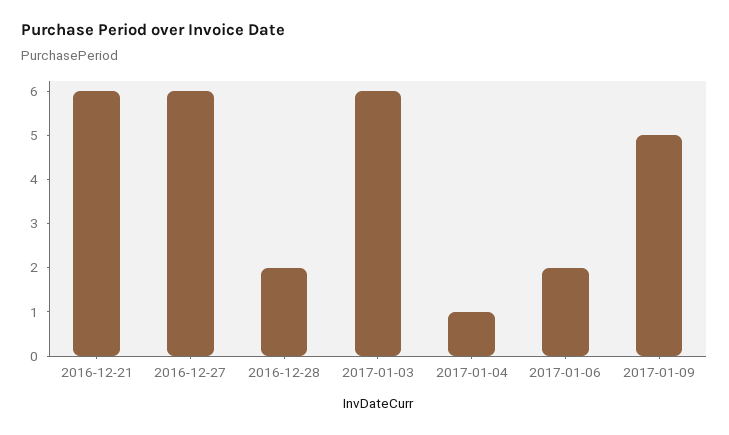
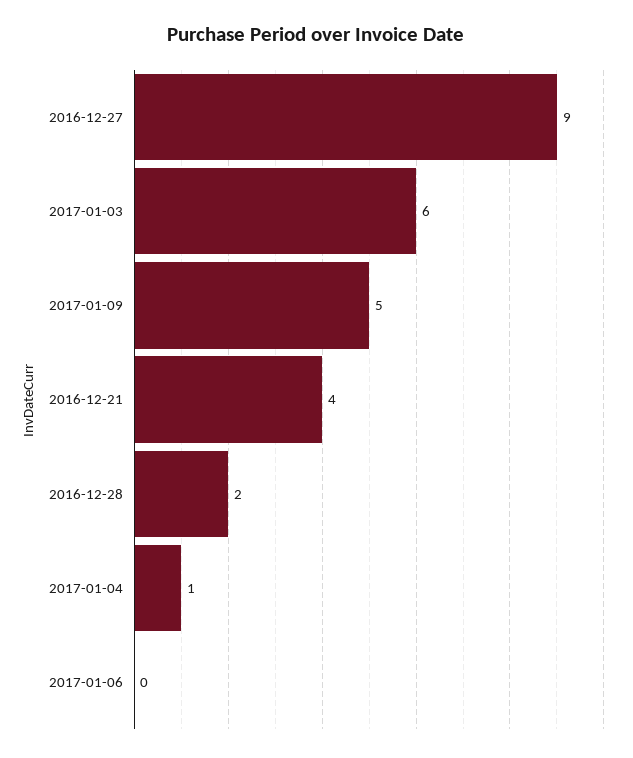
  {
-   "2016-12-21": 6,
+   "2016-12-21": 4,
-   "2016-12-27": 6,
+   "2016-12-27": 9,
    "2016-12-28": 2,
    "2017-01-03": 6,
    "2017-01-04": 1,
-   "2017-01-06": 2,
+   "2017-01-06": 0,
    "2017-01-09": 5
  }

